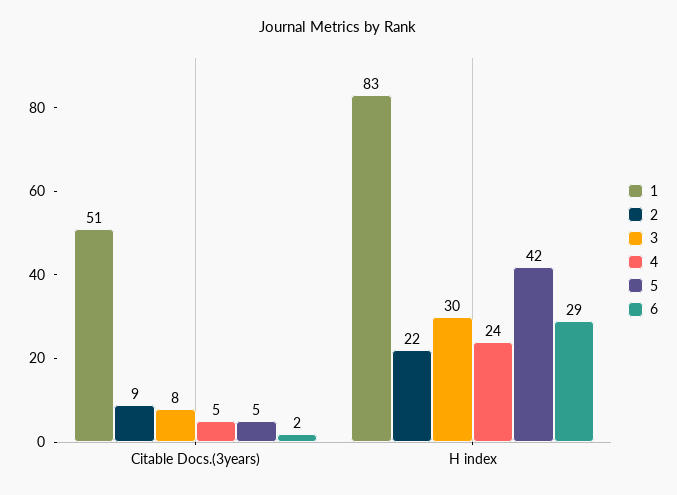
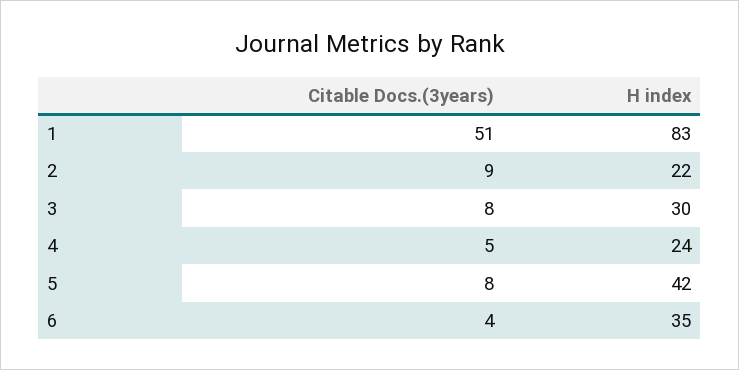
  {
    "1": {
      "Citable Docs.(3years)": 51,
      "H index": 83
    },
    "2": {
      "Citable Docs.(3years)": 9,
      "H index": 22
    },
    "3": {
      "Citable Docs.(3years)": 8,
      "H index": 30
    },
    "4": {
      "Citable Docs.(3years)": 5,
      "H index": 24
    },
    "5": {
-     "Citable Docs.(3years)": 5,
+     "Citable Docs.(3years)": 8,
      "H index": 42
    },
    "6": {
-     "Citable Docs.(3years)": 2,
+     "Citable Docs.(3years)": 4,
-     "H index": 29
+     "H index": 35
    }
  }

